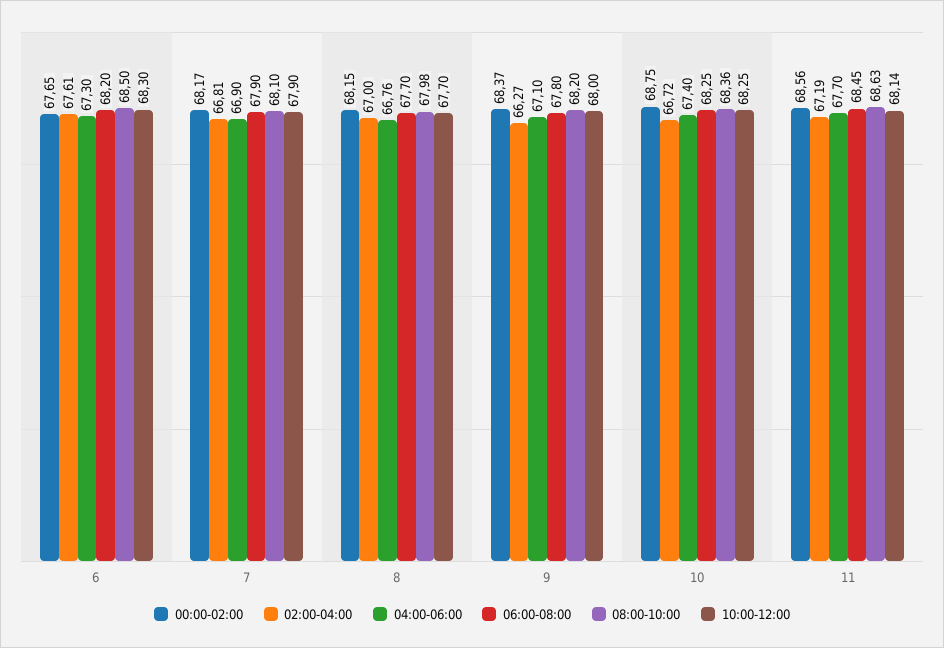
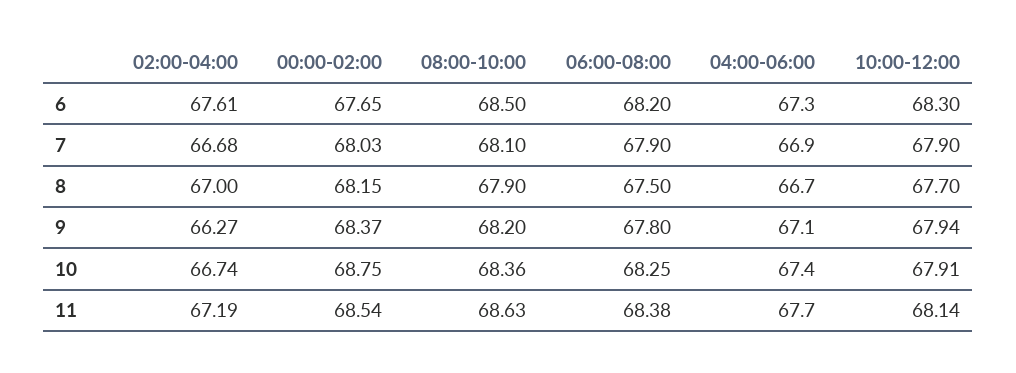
  {
    "00:00-02:00": {
      "6": 67.65,
-     "7": 68.17,
+     "7": 68.03,
      "8": 68.15,
      "9": 68.37,
      "10": 68.75,
-     "11": 68.56
+     "11": 68.54
    },
    "02:00-04:00": {
      "6": 67.61,
-     "7": 66.81,
+     "7": 66.68,
      "8": 67,
      "9": 66.27,
-     "10": 66.72,
+     "10": 66.74,
      "11": 67.19
    },
    "04:00-06:00": {
      "6": 67.3,
      "7": 66.9,
-     "8": 66.76,
+     "8": 66.7,
      "9": 67.1,
      "10": 67.4,
      "11": 67.7
    },
    "06:00-08:00": {
      "6": 68.2,
      "7": 67.9,
-     "8": 67.7,
+     "8": 67.5,
      "9": 67.8,
      "10": 68.25,
-     "11": 68.45
+     "11": 68.38
    },
    "08:00-10:00": {
      "6": 68.5,
      "7": 68.1,
-     "8": 67.98,
+     "8": 67.9,
      "9": 68.2,
      "10": 68.36,
      "11": 68.63
    },
    "10:00-12:00": {
      "6": 68.3,
      "7": 67.9,
      "8": 67.7,
-     "9": 68,
+     "9": 67.94,
-     "10": 68.25,
+     "10": 67.91,
      "11": 68.14
    }
  }

